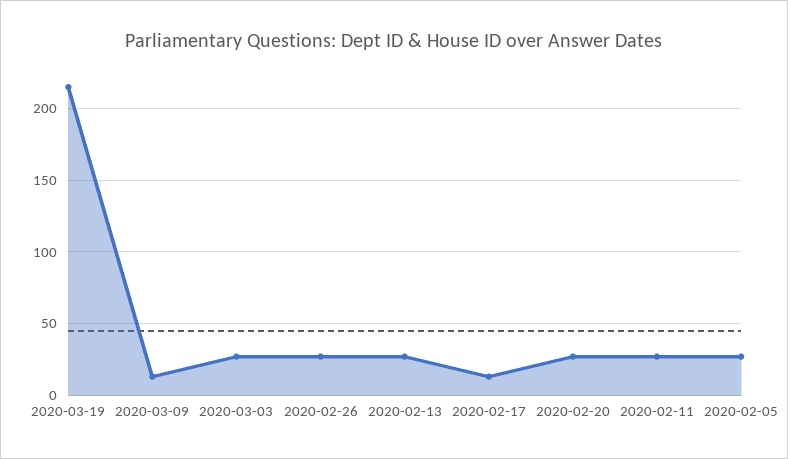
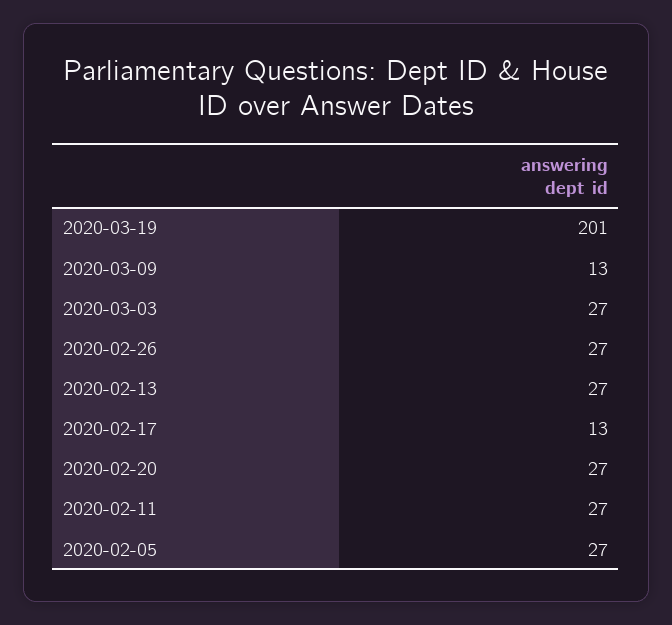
  {
-   "2020-03-19": 215,
+   "2020-03-19": 201,
    "2020-03-09": 13,
    "2020-03-03": 27,
    "2020-02-26": 27,
    "2020-02-13": 27,
    "2020-02-17": 13,
    "2020-02-20": 27,
    "2020-02-11": 27,
    "2020-02-05": 27
  }

